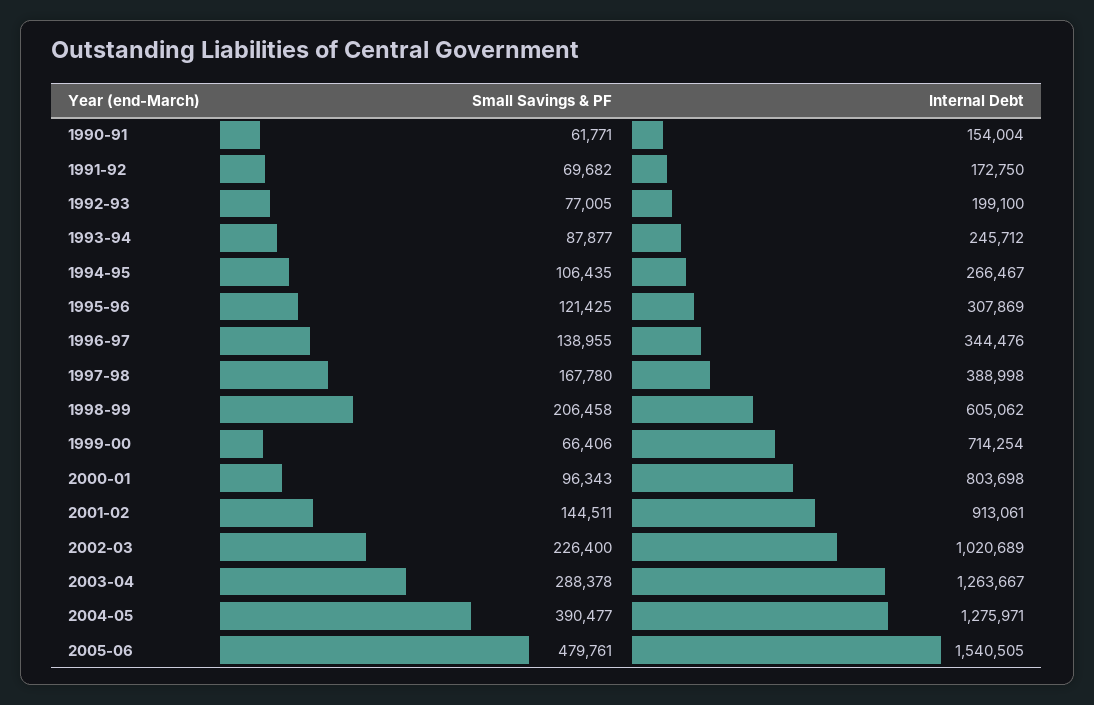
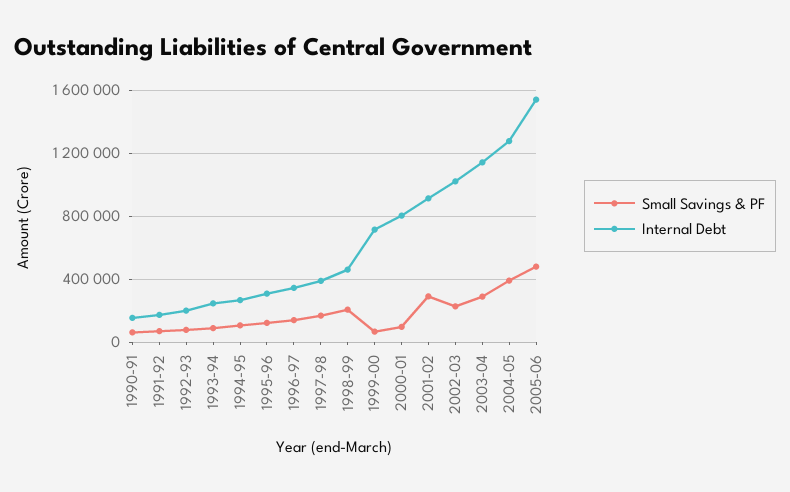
  {
    "Small Savings & PF": {
      "1990-91": 61771,
      "1991-92": 69682,
      "1992-93": 77005,
      "1993-94": 87877,
      "1994-95": 106435,
      "1995-96": 121425,
      "1996-97": 138955,
      "1997-98": 167780,
      "1998-99": 206458,
      "1999-00": 66406,
      "2000-01": 96343,
-     "2001-02": 144511,
+     "2001-02": 300000,
      "2002-03": 226400,
      "2003-04": 288378,
      "2004-05": 390477,
      "2005-06": 479761
    },
    "Internal Debt": {
      "1990-91": 154004,
      "1991-92": 172750,
      "1992-93": 199100,
      "1993-94": 245712,
      "1994-95": 266467,
      "1995-96": 307869,
      "1996-97": 344476,
      "1997-98": 388998,
-     "1998-99": 605062,
+     "1998-99": 450000,
      "1999-00": 714254,
      "2000-01": 803698,
      "2001-02": 913061,
      "2002-03": 1020689,
-     "2003-04": 1263667,
+     "2003-04": 1150000,
      "2004-05": 1275971,
      "2005-06": 1540505
    }
  }

